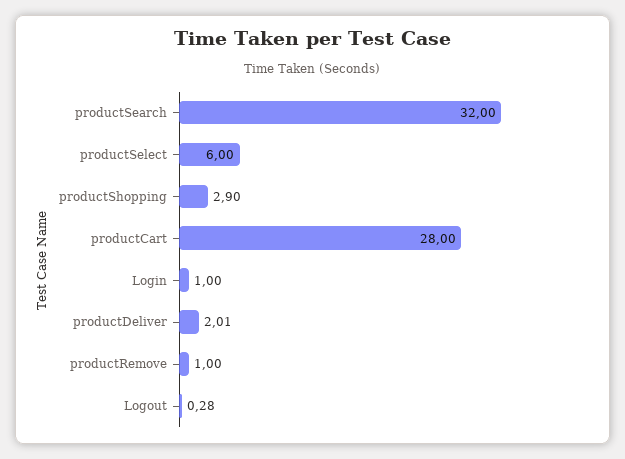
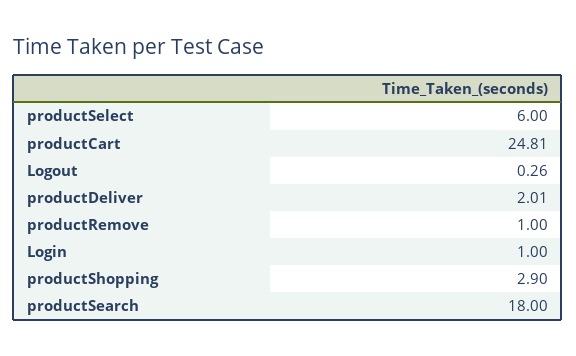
  {
-   "productSearch": 32,
+   "productSearch": 18,
    "productSelect": 6,
    "productShopping": 2.9,
-   "productCart": 28,
+   "productCart": 24.81,
    "Login": 1,
    "productDeliver": 2.01,
    "productRemove": 1,
-   "Logout": 0.28
+   "Logout": 0.26
  }

